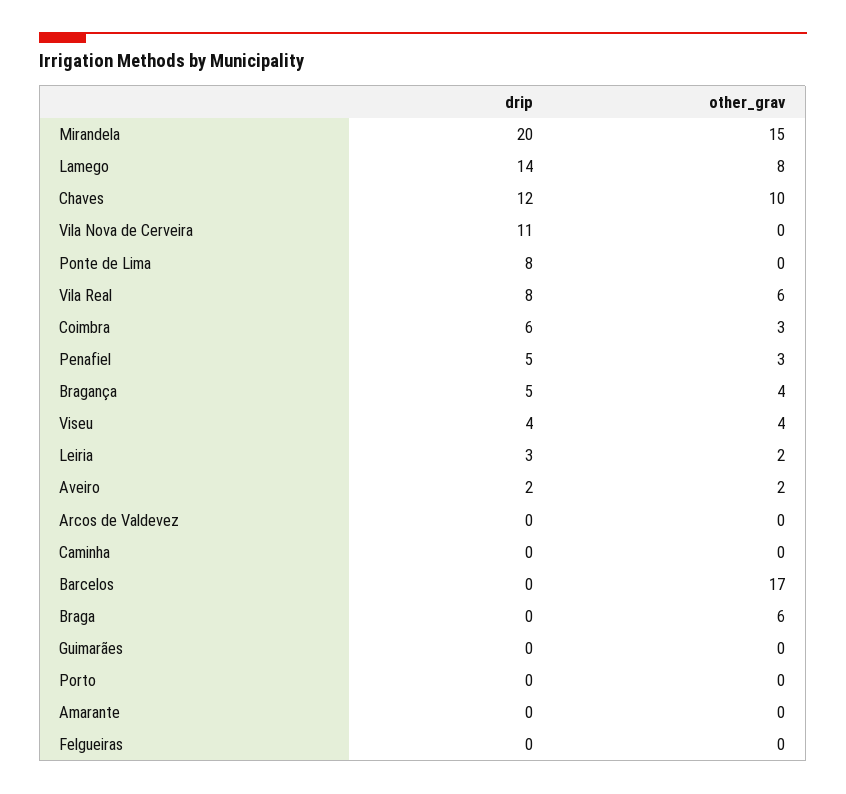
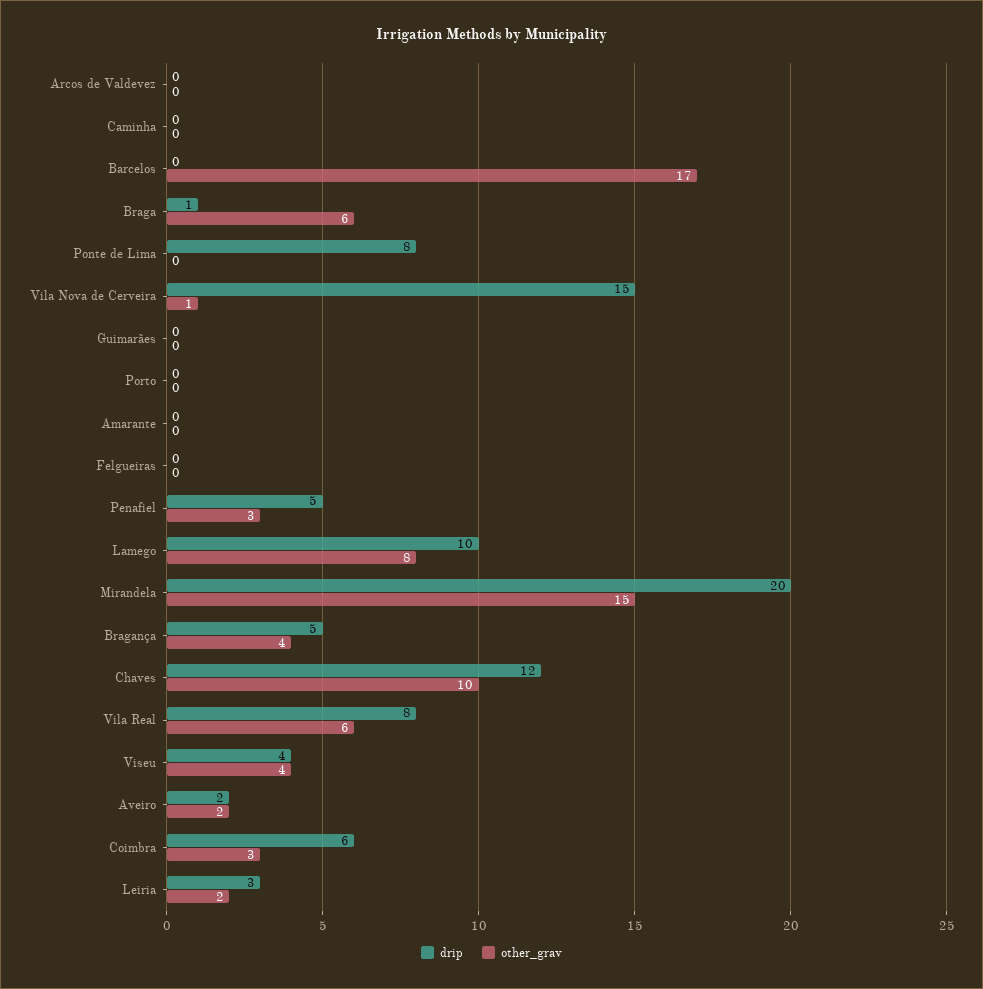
  {
    "drip": {
      "Mirandela": 20,
-     "Lamego": 14,
+     "Lamego": 10,
      "Chaves": 12,
-     "Vila Nova de Cerveira": 11,
+     "Vila Nova de Cerveira": 15,
      "Ponte de Lima": 8,
      "Vila Real": 8,
      "Coimbra": 6,
      "Penafiel": 5,
      "Bragança": 5,
      "Viseu": 4,
      "Leiria": 3,
      "Aveiro": 2,
      "Arcos de Valdevez": 0,
      "Caminha": 0,
      "Barcelos": 0,
-     "Braga": 0,
+     "Braga": 1,
      "Guimarães": 0,
      "Porto": 0,
      "Amarante": 0,
      "Felgueiras": 0
    },
    "other_grav": {
      "Mirandela": 15,
      "Lamego": 8,
      "Chaves": 10,
-     "Vila Nova de Cerveira": 0,
+     "Vila Nova de Cerveira": 1,
      "Ponte de Lima": 0,
      "Vila Real": 6,
      "Coimbra": 3,
      "Penafiel": 3,
      "Bragança": 4,
      "Viseu": 4,
      "Leiria": 2,
      "Aveiro": 2,
      "Arcos de Valdevez": 0,
      "Caminha": 0,
      "Barcelos": 17,
      "Braga": 6,
      "Guimarães": 0,
      "Porto": 0,
      "Amarante": 0,
      "Felgueiras": 0
    }
  }

